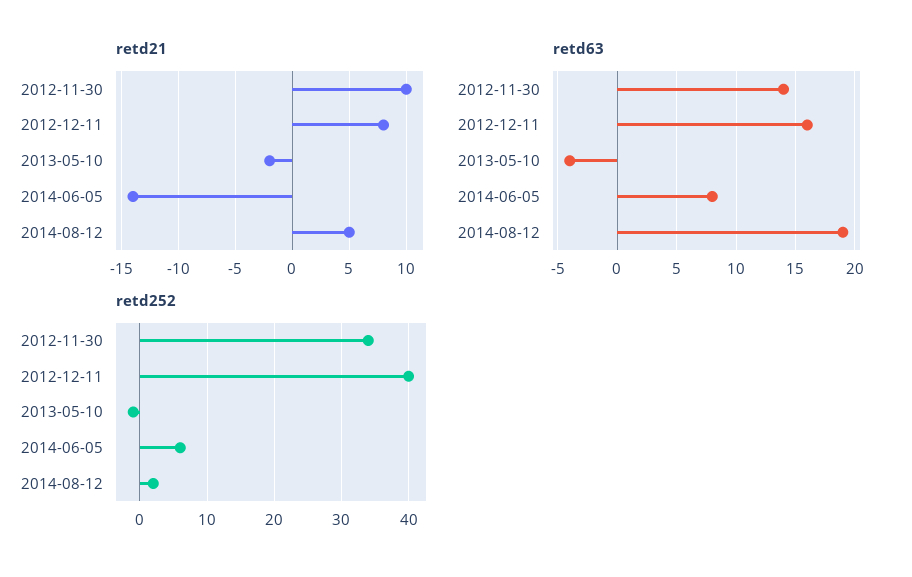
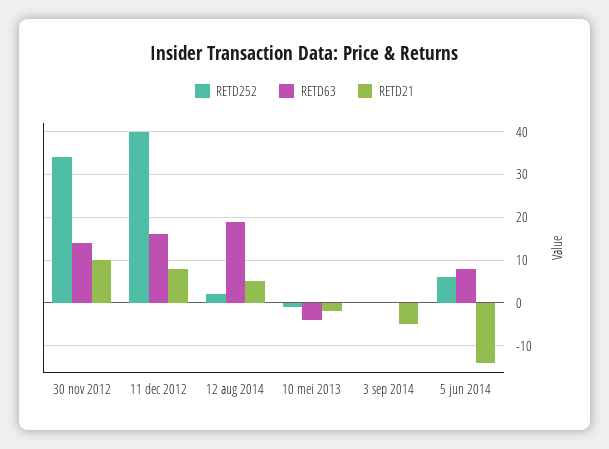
  {
    "retd21": {
      "2012-11-30": 10,
      "2012-12-11": 8,
      "2013-05-10": -2,
      "2014-06-05": -14,
-     "2014-08-12": 5
+     "2014-08-12": 5,
+     "3 sep 2014": -5
    },
    "retd63": {
      "2012-11-30": 14,
      "2012-12-11": 16,
      "2013-05-10": -4,
      "2014-06-05": 8,
-     "2014-08-12": 19
+     "2014-08-12": 19,
+     "3 sep 2014": 0
    },
    "retd252": {
      "2012-11-30": 34,
      "2012-12-11": 40,
      "2013-05-10": -1,
      "2014-06-05": 6,
-     "2014-08-12": 2
+     "2014-08-12": 2,
+     "3 sep 2014": 0
    }
  }

